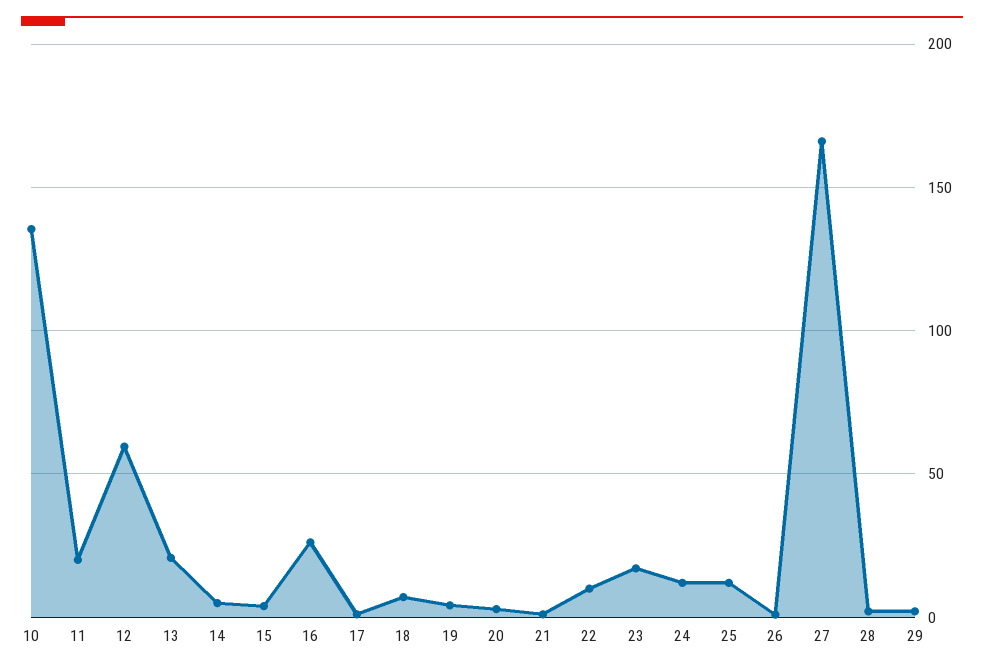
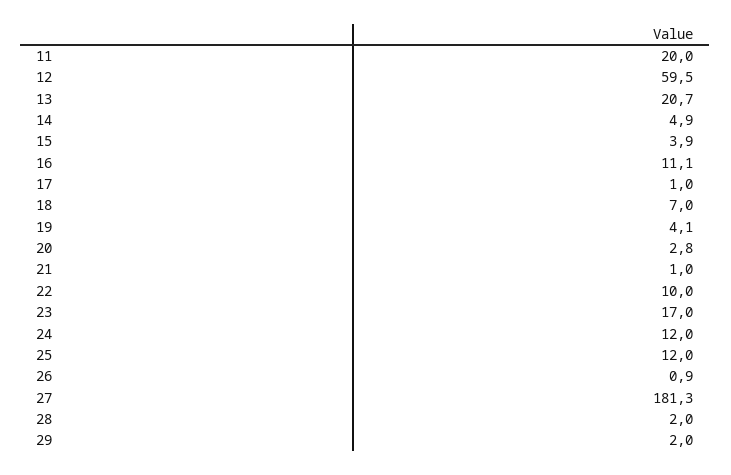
  {
-   "10": 135,
    "11": 20,
    "12": 59.5,
    "13": 20.7,
    "14": 4.9,
    "15": 3.9,
-   "16": 25,
+   "16": 11.1,
    "17": 1,
    "18": 7,
    "19": 4.1,
    "20": 2.8,
    "21": 1,
    "22": 10,
    "23": 17,
    "24": 12,
    "25": 12,
    "26": 0.9,
-   "27": 165,
+   "27": 181.3,
    "28": 2,
    "29": 2
  }

